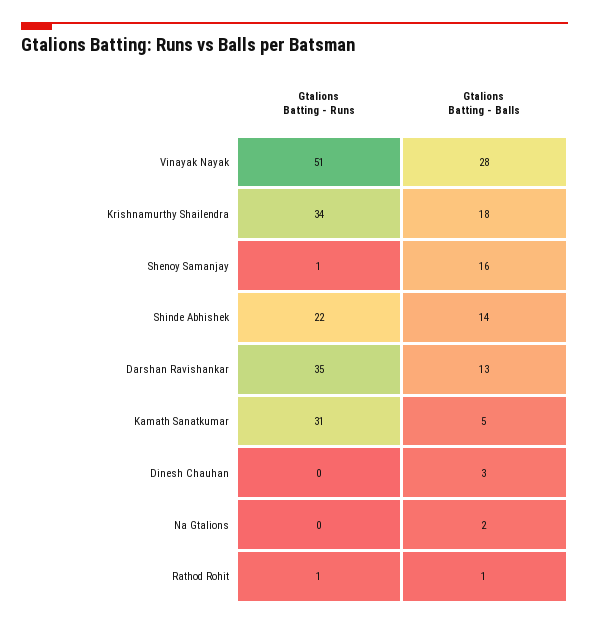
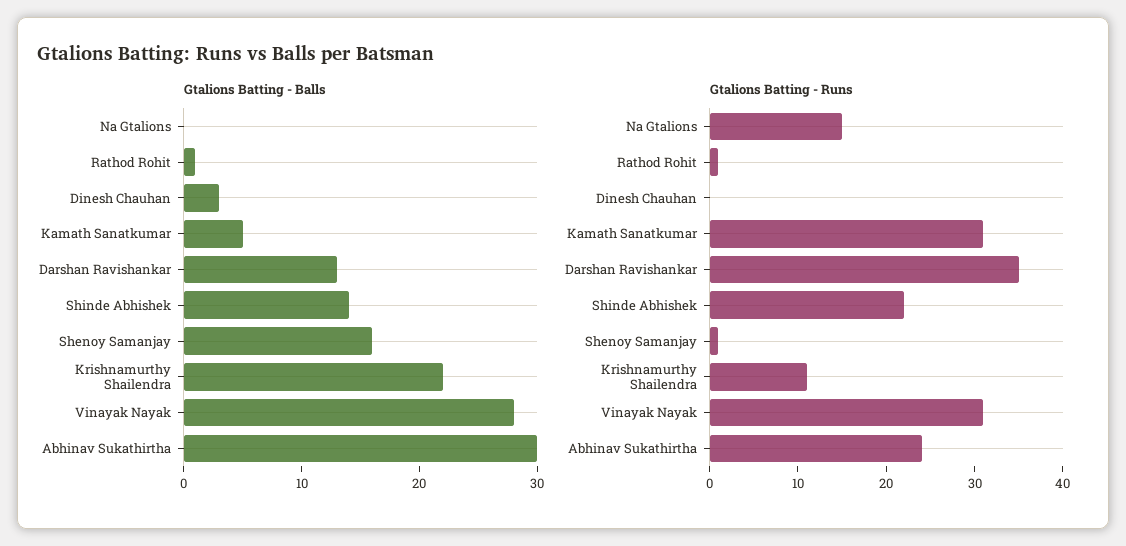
  {
    "Gtalions Batting - Runs": {
-     "Vinayak Nayak": 51,
+     "Vinayak Nayak": 31,
-     "Krishnamurthy Shailendra": 34,
+     "Krishnamurthy Shailendra": 11,
      "Shenoy Samanjay": 1,
      "Shinde Abhishek": 22,
      "Darshan Ravishankar": 35,
      "Kamath Sanatkumar": 31,
      "Dinesh Chauhan": 0,
-     "Na Gtalions": 0,
+     "Na Gtalions": 15,
-     "Rathod Rohit": 1
+     "Rathod Rohit": 1,
+     "Abhinav Sukathirtha": 24
    },
    "Gtalions Batting - Balls": {
      "Vinayak Nayak": 28,
-     "Krishnamurthy Shailendra": 18,
+     "Krishnamurthy Shailendra": 22,
      "Shenoy Samanjay": 16,
      "Shinde Abhishek": 14,
      "Darshan Ravishankar": 13,
      "Kamath Sanatkumar": 5,
      "Dinesh Chauhan": 3,
-     "Na Gtalions": 2,
+     "Na Gtalions": 0,
-     "Rathod Rohit": 1
+     "Rathod Rohit": 1,
+     "Abhinav Sukathirtha": 30
    }
  }

